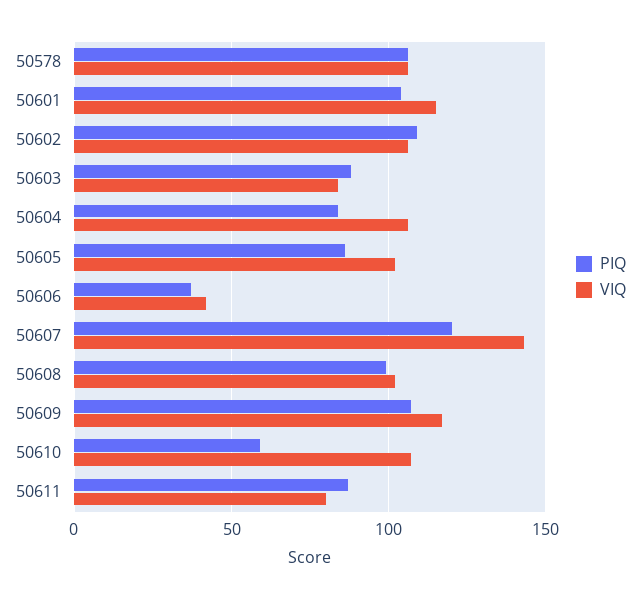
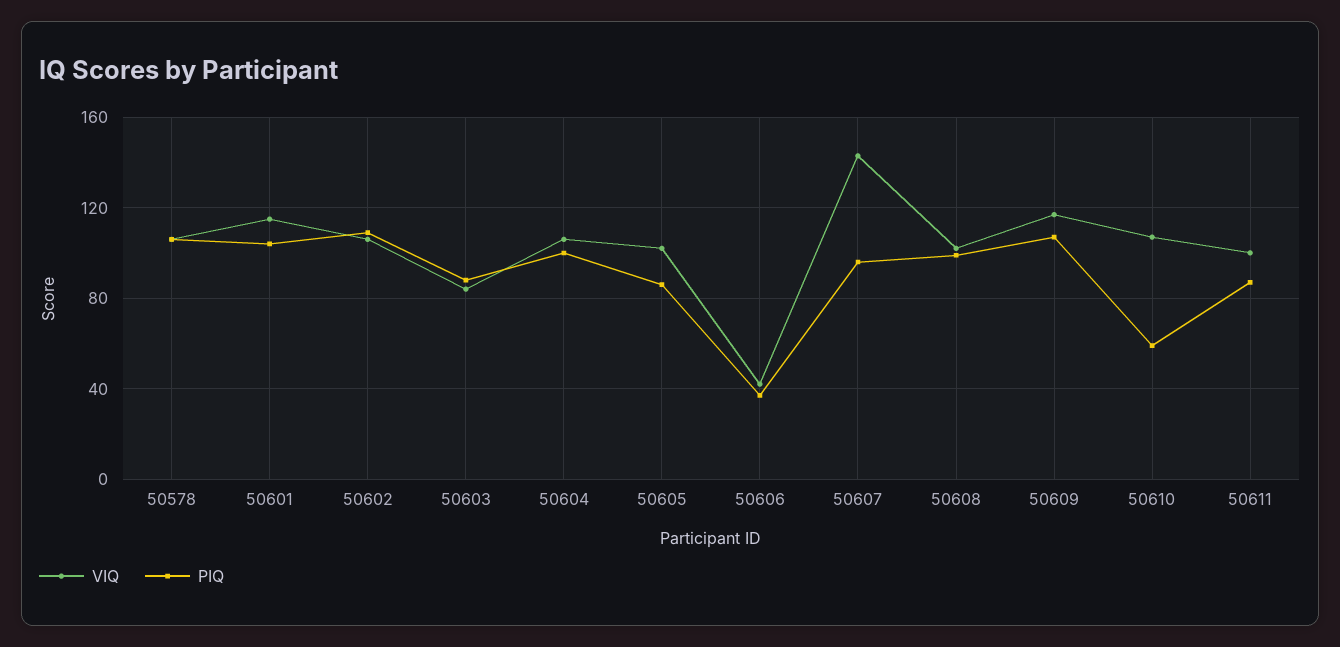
  {
    "PIQ": {
      "50578": 105,
      "50601": 105,
      "50602": 110,
      "50603": 90,
-     "50604": 85,
+     "50604": 100,
      "50605": 85,
      "50606": 35,
-     "50607": 120,
+     "50607": 95,
      "50608": 100,
      "50609": 105,
      "50610": 60,
      "50611": 85
    },
    "VIQ": {
      "50578": 105,
      "50601": 115,
      "50602": 105,
      "50603": 85,
      "50604": 105,
      "50605": 100,
      "50606": 40,
      "50607": 145,
      "50608": 100,
      "50609": 115,
      "50610": 105,
-     "50611": 80
+     "50611": 100
    }
  }

